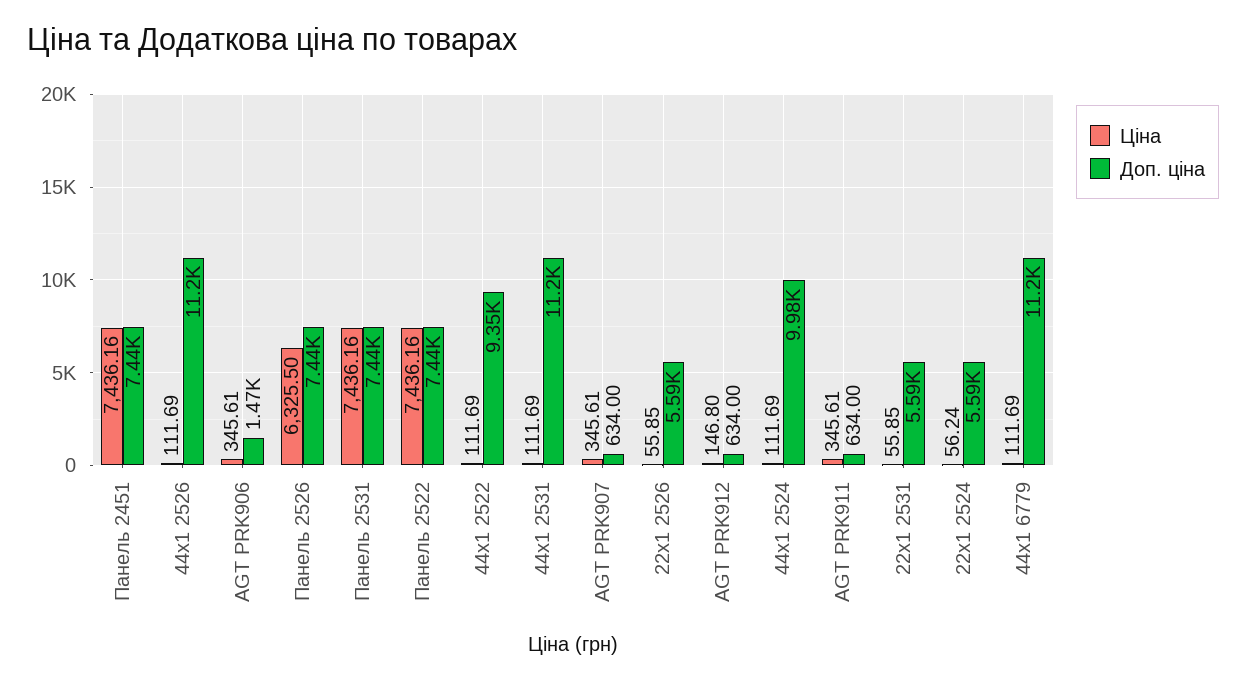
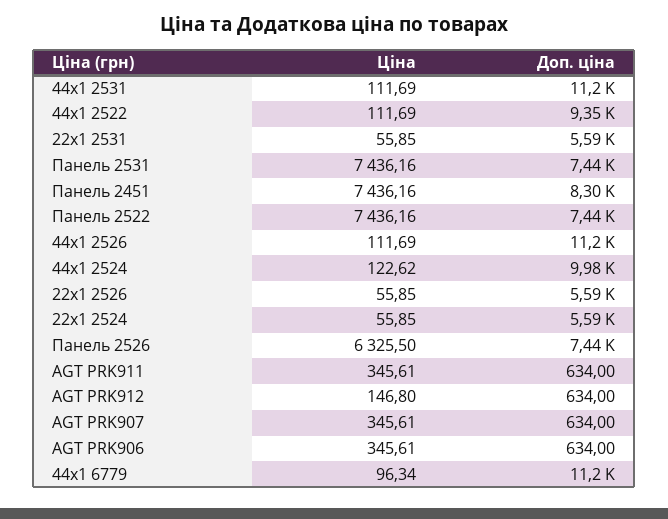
  {
    "Ціна": {
      "Панель 2451": 7436.16,
      "44x1 2526": 111.69,
      "AGT PRK906": 345.61,
      "Панель 2526": 6325.5,
      "Панель 2531": 7436.16,
      "Панель 2522": 7436.16,
      "44x1 2522": 111.69,
      "44x1 2531": 111.69,
      "AGT PRK907": 345.61,
      "22x1 2526": 55.85,
      "AGT PRK912": 146.8,
-     "44x1 2524": 111.69,
+     "44x1 2524": 122.62,
      "AGT PRK911": 345.61,
      "22x1 2531": 55.85,
-     "22x1 2524": 56.24,
+     "22x1 2524": 55.85,
-     "44x1 6779": 111.69
+     "44x1 6779": 96.34
    },
    "Доп. ціна": {
-     "Панель 2451": 7440,
+     "Панель 2451": 8300,
      "44x1 2526": 11200,
-     "AGT PRK906": 1470,
+     "AGT PRK906": 634,
      "Панель 2526": 7440,
      "Панель 2531": 7440,
      "Панель 2522": 7440,
      "44x1 2522": 9350,
      "44x1 2531": 11200,
      "AGT PRK907": 634,
      "22x1 2526": 5590,
      "AGT PRK912": 634,
      "44x1 2524": 9980,
      "AGT PRK911": 634,
      "22x1 2531": 5590,
      "22x1 2524": 5590,
      "44x1 6779": 11200
    }
  }

